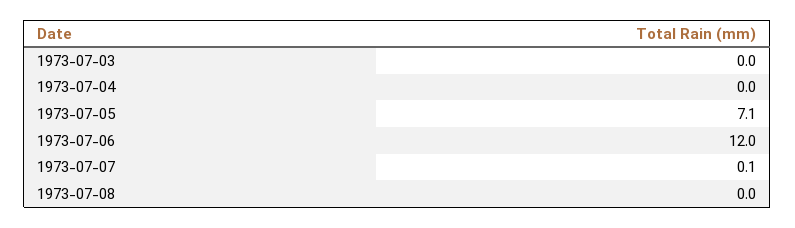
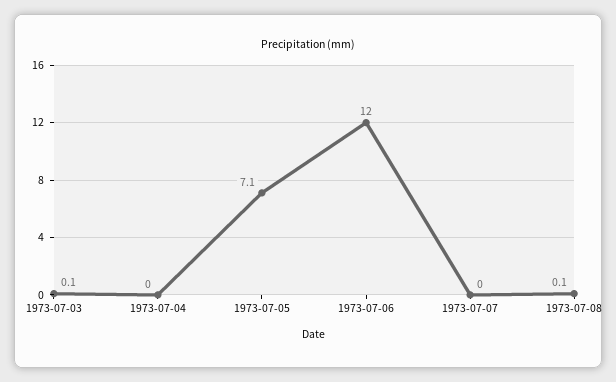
  {
-   "1973-07-03": 0,
+   "1973-07-03": 0.1,
    "1973-07-04": 0,
    "1973-07-05": 7.1,
    "1973-07-06": 12,
-   "1973-07-07": 0.1,
+   "1973-07-07": 0,
-   "1973-07-08": 0
+   "1973-07-08": 0.1
  }

